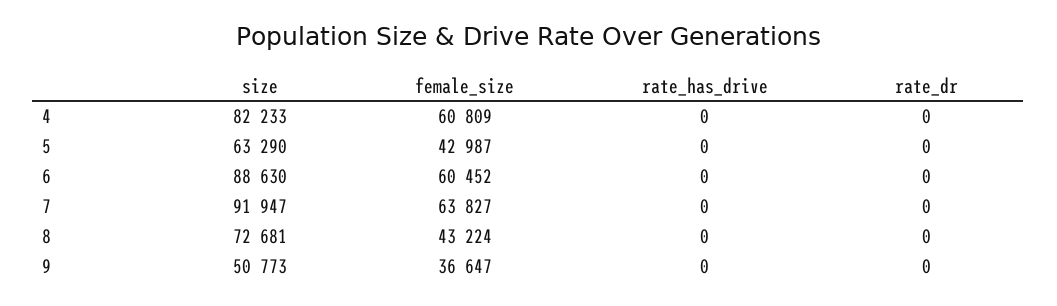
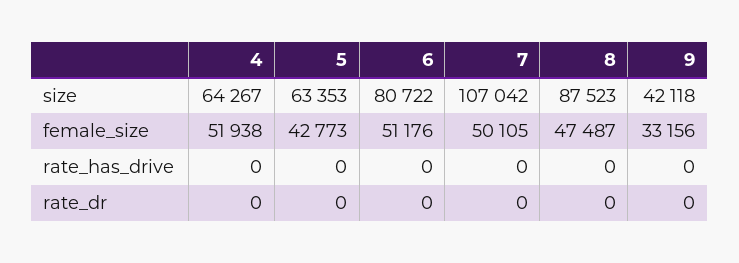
  {
    "size": {
-     "4": 82233,
+     "4": 64267,
-     "5": 63290,
+     "5": 63353,
-     "6": 88630,
+     "6": 80722,
-     "7": 91947,
+     "7": 107042,
-     "8": 72681,
+     "8": 87523,
-     "9": 50773
+     "9": 42118
    },
    "female_size": {
-     "4": 60809,
+     "4": 51938,
-     "5": 42987,
+     "5": 42773,
-     "6": 60452,
+     "6": 51176,
-     "7": 63827,
+     "7": 50105,
-     "8": 43224,
+     "8": 47487,
-     "9": 36647
+     "9": 33156
    },
    "rate_has_drive": {
      "4": 0,
      "5": 0,
      "6": 0,
      "7": 0,
      "8": 0,
      "9": 0
    },
    "rate_dr": {
      "4": 0,
      "5": 0,
      "6": 0,
      "7": 0,
      "8": 0,
      "9": 0
    }
  }

